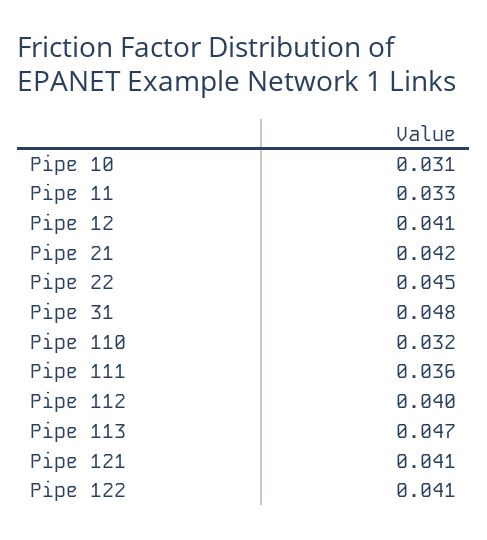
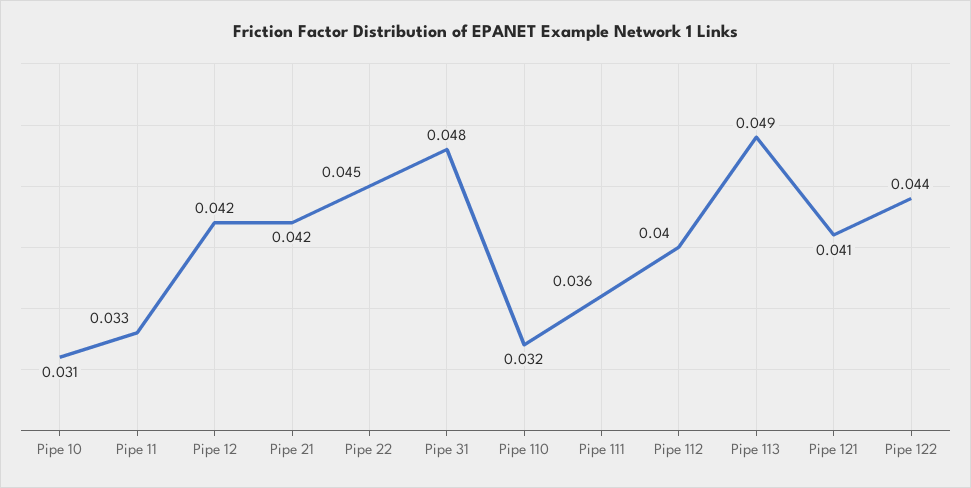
  {
    "Pipe 10": 0.031,
    "Pipe 11": 0.033,
-   "Pipe 12": 0.041,
+   "Pipe 12": 0.042,
    "Pipe 21": 0.042,
    "Pipe 22": 0.045,
    "Pipe 31": 0.048,
    "Pipe 110": 0.032,
    "Pipe 111": 0.036,
    "Pipe 112": 0.04,
-   "Pipe 113": 0.047,
+   "Pipe 113": 0.049,
    "Pipe 121": 0.041,
-   "Pipe 122": 0.041
+   "Pipe 122": 0.044
  }

